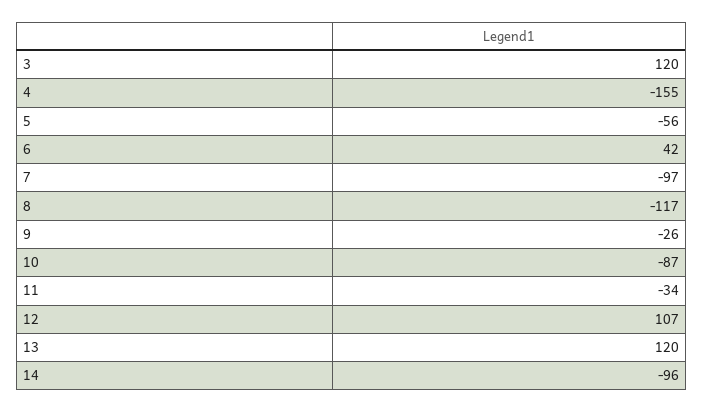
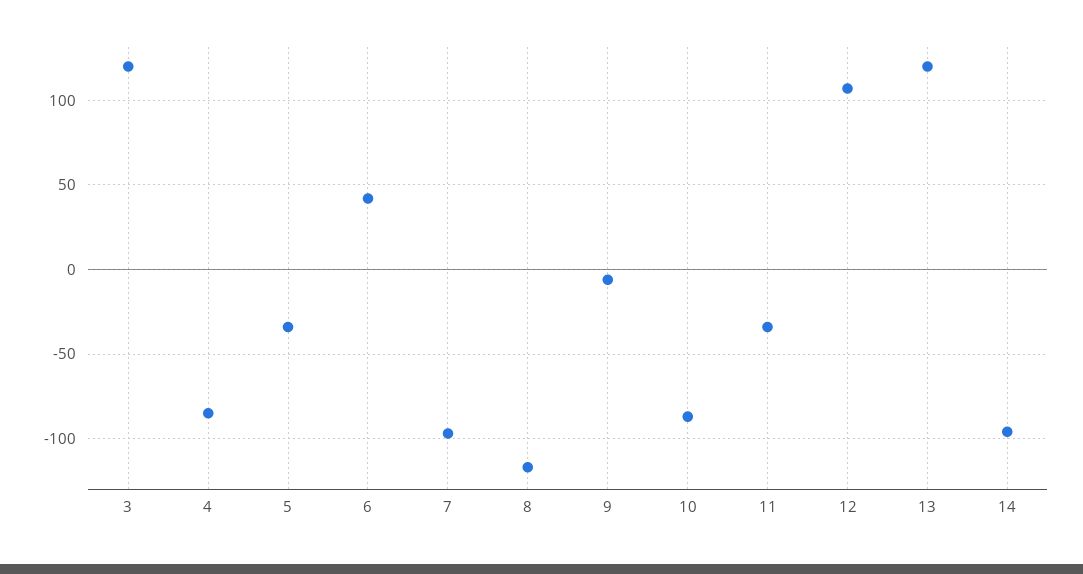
  {
    "3": 120,
-   "4": -155,
+   "4": -85,
-   "5": -56,
+   "5": -35,
    "6": 42,
    "7": -97,
    "8": -117,
-   "9": -26,
+   "9": -5,
    "10": -87,
    "11": -34,
    "12": 107,
    "13": 120,
    "14": -96
  }

